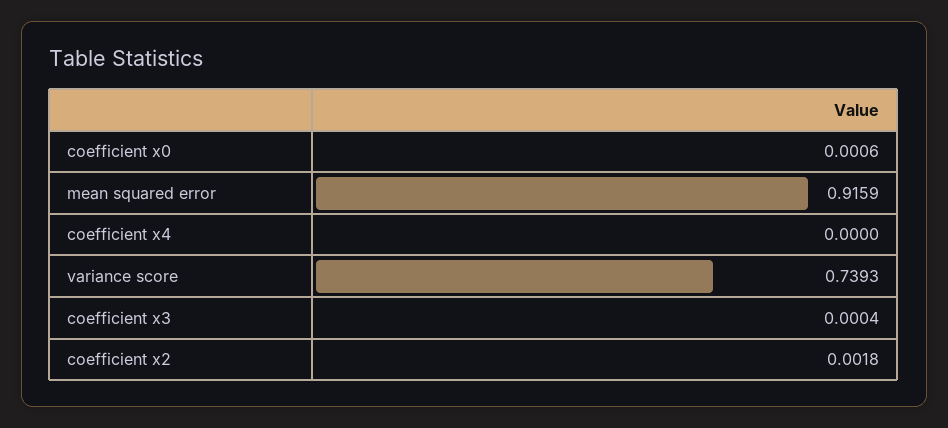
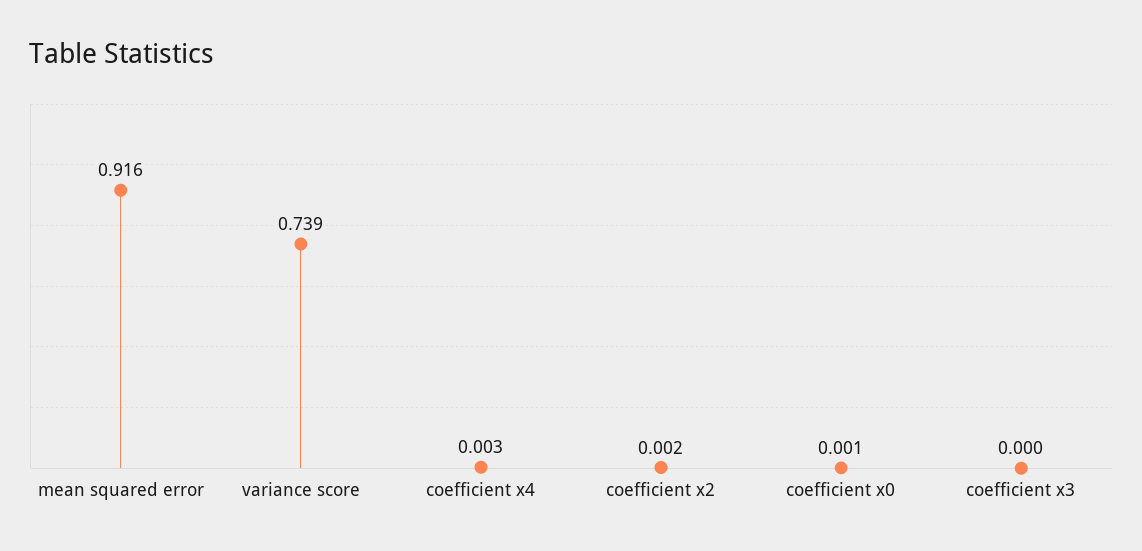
  {
    "coefficient x0": 0.0006,
    "mean squared error": 0.9159,
-   "coefficient x4": 0,
+   "coefficient x4": 0.003,
    "variance score": 0.7393,
    "coefficient x3": 0.0004,
    "coefficient x2": 0.0018
  }

